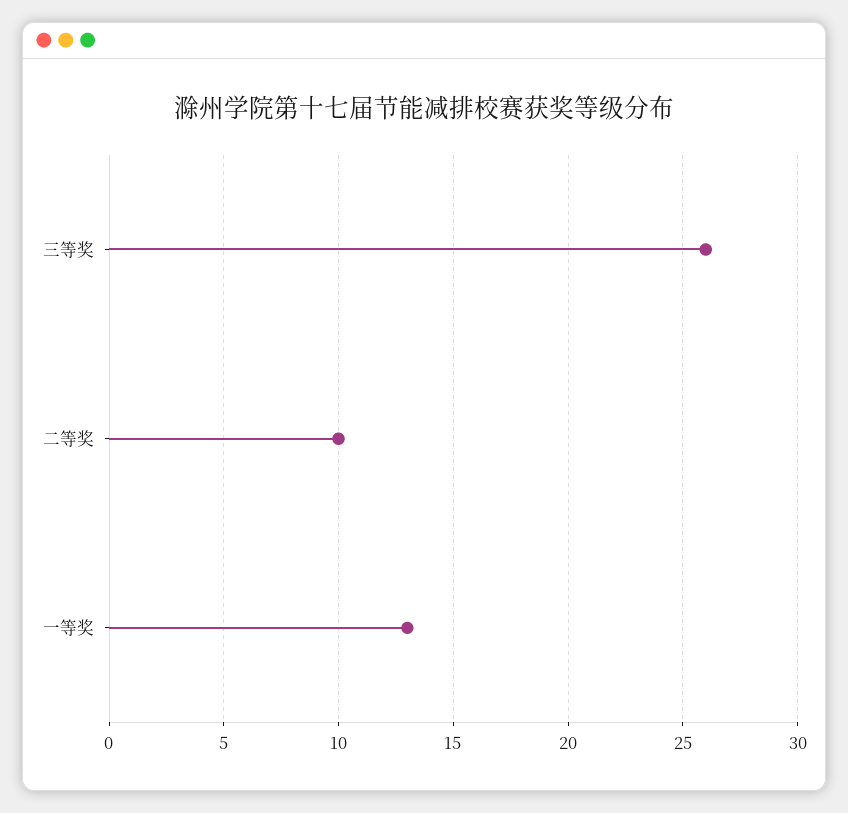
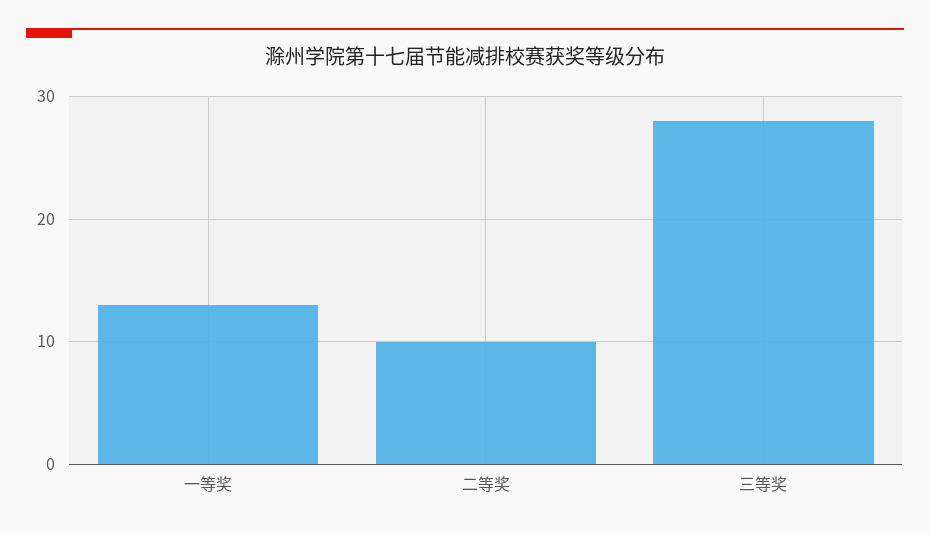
  {
-   "三等奖": 26,
+   "三等奖": 28,
    "二等奖": 10,
    "一等奖": 13
  }

